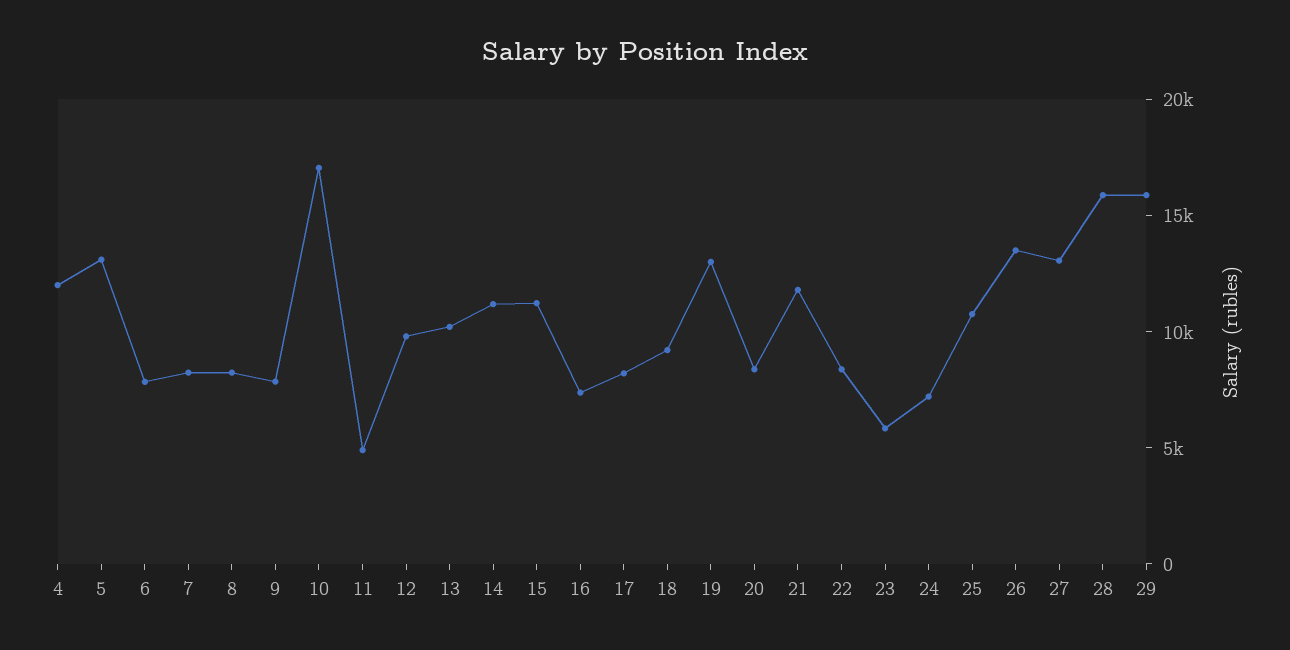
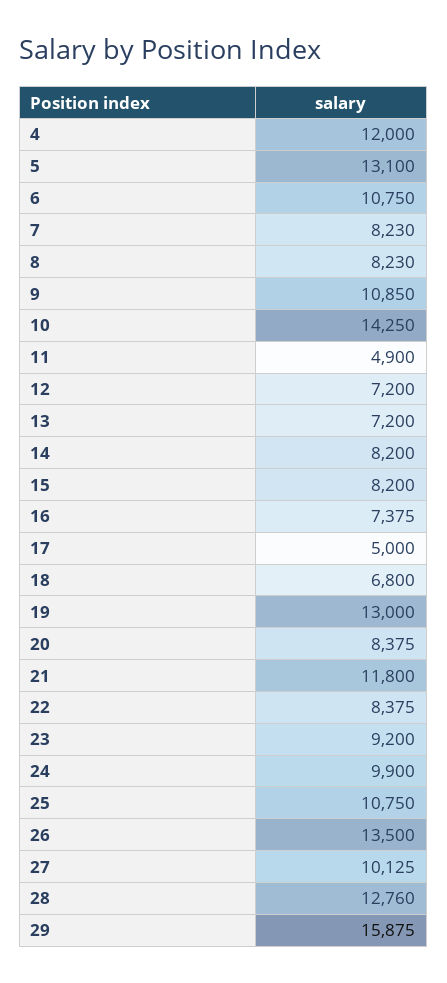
  {
    "4": 12000,
    "5": 13100,
-   "6": 8000,
+   "6": 10750,
    "7": 8230,
    "8": 8230,
-   "9": 8000,
+   "9": 10850,
-   "10": 17000,
+   "10": 14250,
    "11": 4900,
-   "12": 10000,
+   "12": 7200,
-   "13": 10000,
+   "13": 7200,
-   "14": 11000,
+   "14": 8200,
-   "15": 11000,
+   "15": 8200,
    "16": 7375,
-   "17": 8000,
+   "17": 5000,
-   "18": 9000,
+   "18": 6800,
    "19": 13000,
    "20": 8375,
    "21": 11800,
    "22": 8375,
-   "23": 6000,
+   "23": 9200,
-   "24": 7000,
+   "24": 9900,
    "25": 10750,
    "26": 13500,
-   "27": 13000,
+   "27": 10125,
-   "28": 16000,
+   "28": 12760,
    "29": 15875
  }

